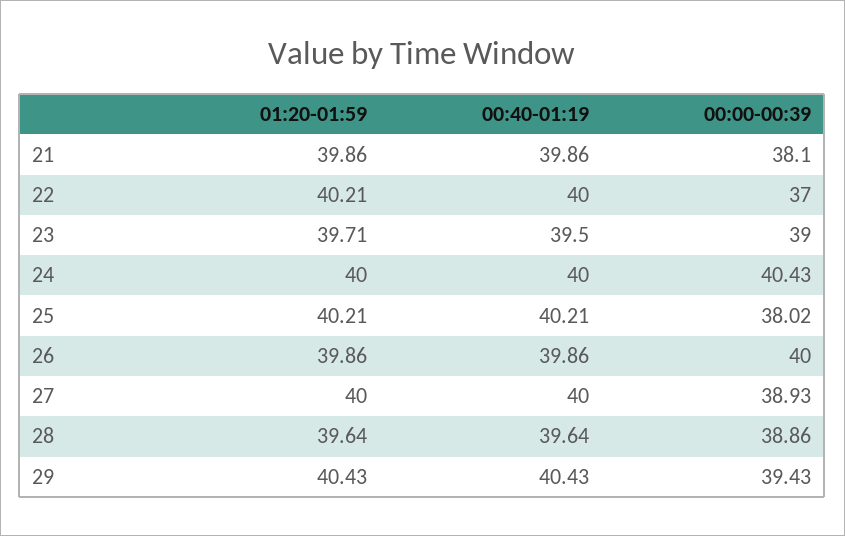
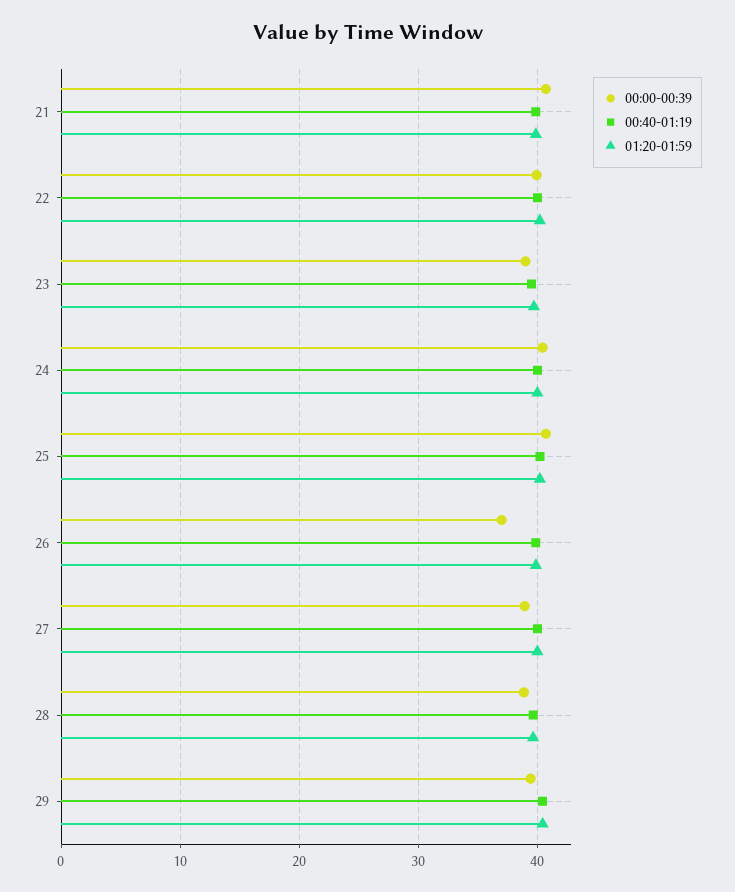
  {
    "01:20-01:59": {
      "21": 39.86,
      "22": 40.21,
      "23": 39.71,
      "24": 40,
      "25": 40.21,
      "26": 39.86,
      "27": 40,
      "28": 39.64,
      "29": 40.43
    },
    "00:40-01:19": {
      "21": 39.86,
      "22": 40,
      "23": 39.5,
      "24": 40,
      "25": 40.21,
      "26": 39.86,
      "27": 40,
      "28": 39.64,
      "29": 40.43
    },
    "00:00-00:39": {
-     "21": 38.1,
+     "21": 41,
-     "22": 37,
+     "22": 40,
      "23": 39,
      "24": 40.43,
-     "25": 38.02,
+     "25": 41,
-     "26": 40,
+     "26": 37,
      "27": 38.93,
      "28": 38.86,
      "29": 39.43
    }
  }

